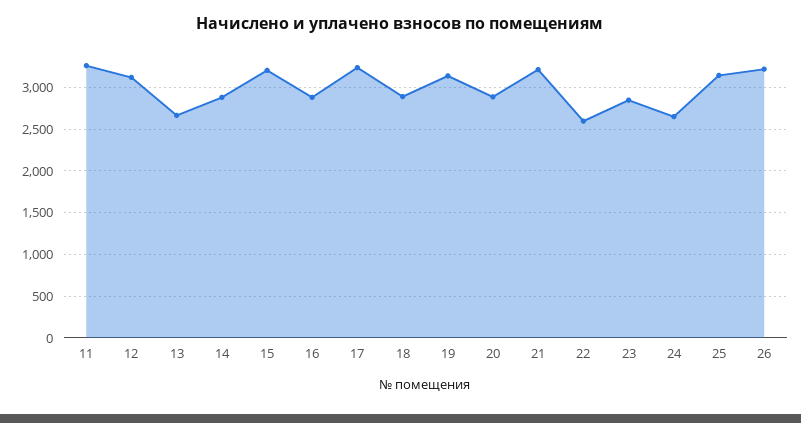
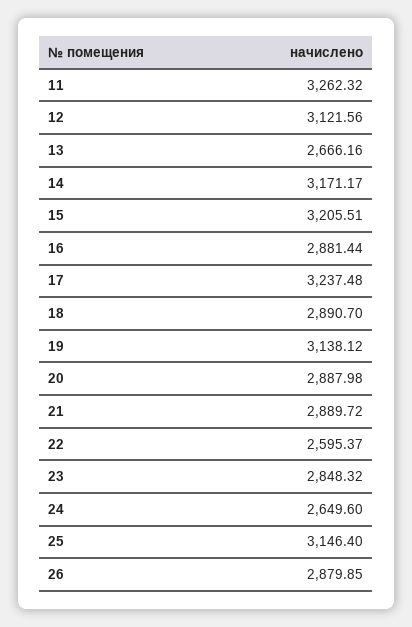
  {
    "11": 3262.32,
    "12": 3121.56,
    "13": 2666.16,
-   "14": 2900,
+   "14": 3171.17,
    "15": 3205.51,
    "16": 2881.44,
    "17": 3237.48,
    "18": 2890.7,
    "19": 3138.12,
    "20": 2887.98,
-   "21": 3200,
+   "21": 2889.72,
    "22": 2595.37,
    "23": 2848.32,
    "24": 2649.6,
    "25": 3146.4,
-   "26": 3200
+   "26": 2879.85
  }

